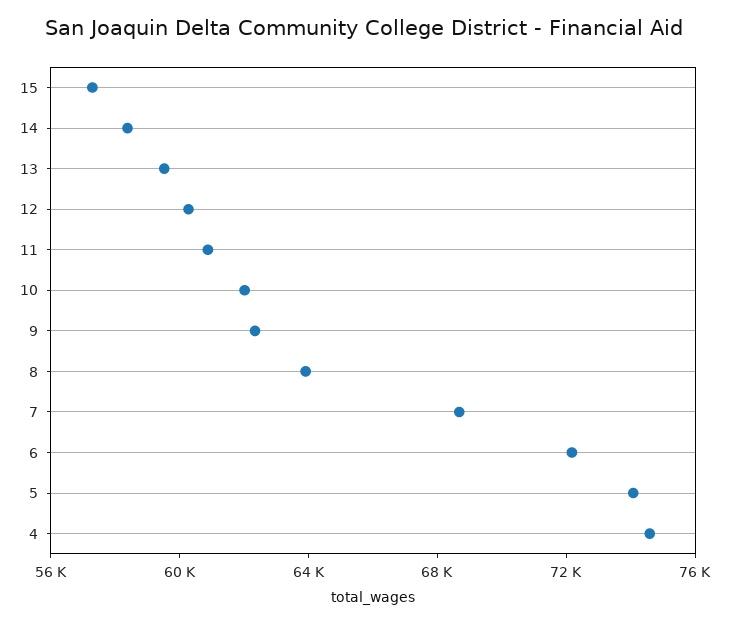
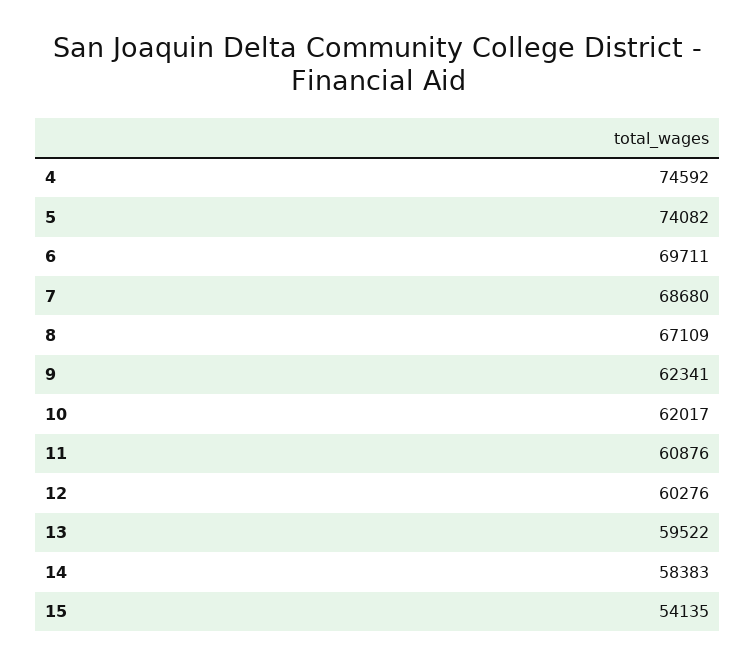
  {
-   "15": 57000,
+   "15": 54135,
    "14": 58383,
    "13": 59522,
    "12": 60276,
    "11": 60876,
    "10": 62017,
    "9": 62341,
-   "8": 64000,
+   "8": 67109,
    "7": 68680,
-   "6": 72000,
+   "6": 69711,
    "5": 74082,
    "4": 74592
  }

